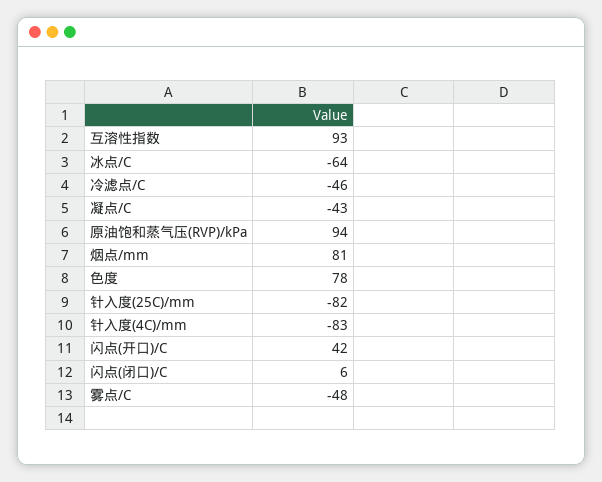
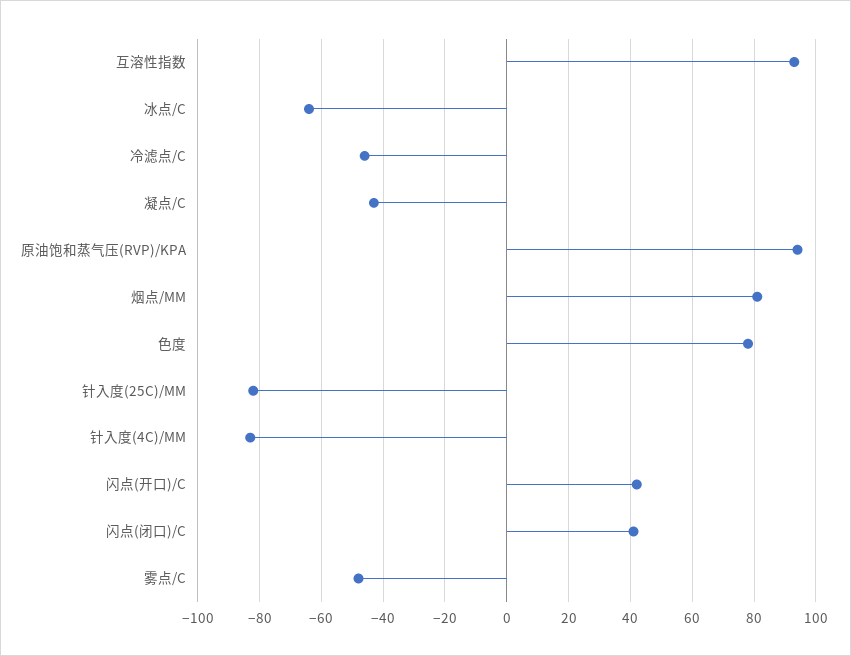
  {
    "互溶性指数": 93,
    "冰点/C": -64,
    "冷滤点/C": -46,
    "凝点/C": -43,
    "原油饱和蒸气压(RVP)/kPa": 94,
    "烟点/mm": 81,
    "色度": 78,
    "针入度(25C)/mm": -82,
    "针入度(4C)/mm": -83,
    "闪点(开口)/C": 42,
-   "闪点(闭口)/C": 6,
+   "闪点(闭口)/C": 40,
    "雾点/C": -48
  }

